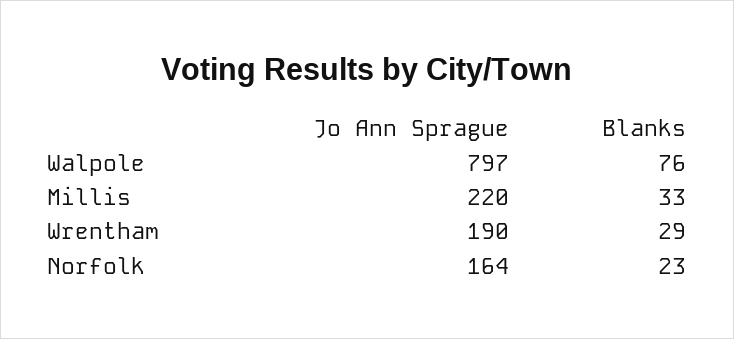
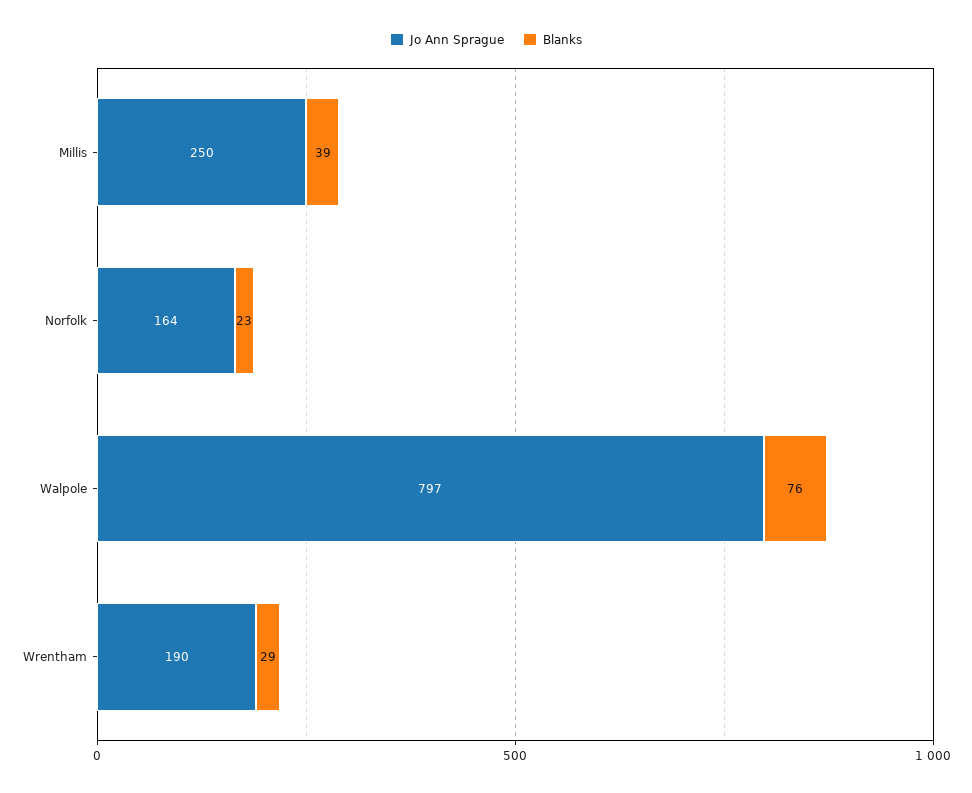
  {
    "Jo Ann Sprague": {
      "Walpole": 797,
-     "Millis": 220,
+     "Millis": 250,
      "Wrentham": 190,
      "Norfolk": 164
    },
    "Blanks": {
      "Walpole": 76,
-     "Millis": 33,
+     "Millis": 39,
      "Wrentham": 29,
      "Norfolk": 23
    }
  }

